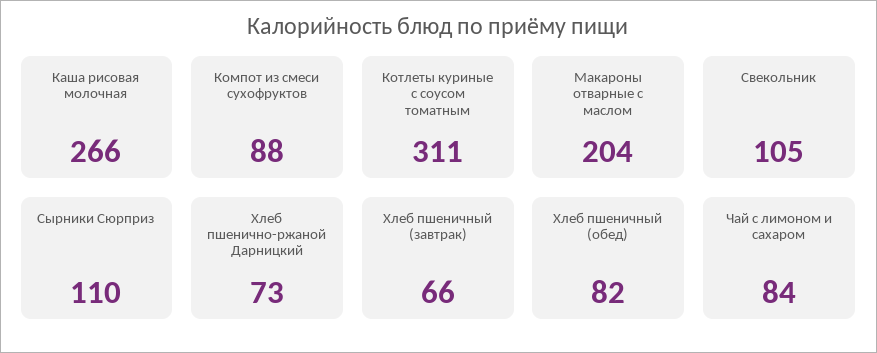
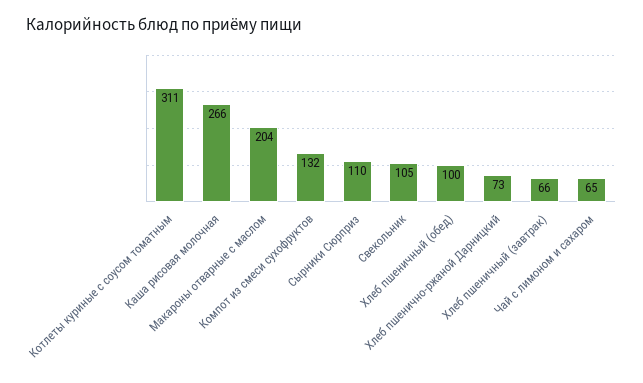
  {
    "Каша рисовая молочная": 266,
-   "Компот из смеси сухофруктов": 88,
+   "Компот из смеси сухофруктов": 132,
    "Котлеты куриные с соусом томатным": 311,
    "Макароны отварные с маслом": 204,
    "Свекольник": 105,
    "Сырники Сюрприз": 110,
    "Хлеб пшенично-ржаной Дарницкий": 73,
    "Хлеб пшеничный (завтрак)": 66,
-   "Хлеб пшеничный (обед)": 82,
+   "Хлеб пшеничный (обед)": 100,
-   "Чай с лимоном и сахаром": 84
+   "Чай с лимоном и сахаром": 65
  }

